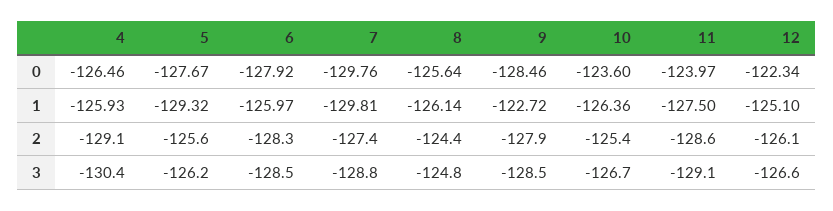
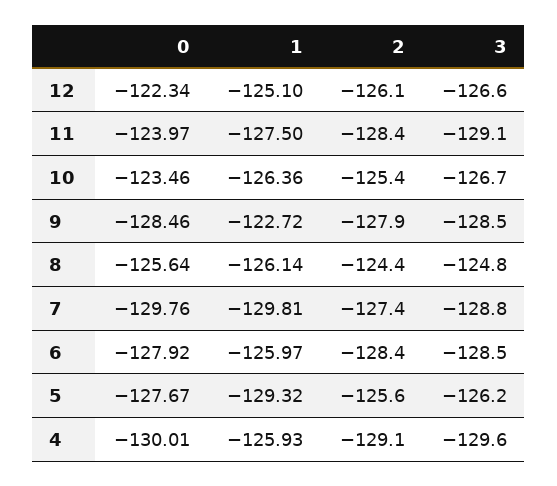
  {
    "4": {
-     "0": -126.46,
+     "0": -130.01,
      "1": -125.93,
      "2": -129.1,
-     "3": -130.4
+     "3": -129.6
    },
    "5": {
      "0": -127.67,
      "1": -129.32,
      "2": -125.6,
      "3": -126.2
    },
    "6": {
      "0": -127.92,
      "1": -125.97,
-     "2": -128.3,
+     "2": -128.4,
      "3": -128.5
    },
    "7": {
      "0": -129.76,
      "1": -129.81,
      "2": -127.4,
      "3": -128.8
    },
    "8": {
      "0": -125.64,
      "1": -126.14,
      "2": -124.4,
      "3": -124.8
    },
    "9": {
      "0": -128.46,
      "1": -122.72,
      "2": -127.9,
      "3": -128.5
    },
    "10": {
-     "0": -123.6,
+     "0": -123.46,
      "1": -126.36,
      "2": -125.4,
      "3": -126.7
    },
    "11": {
      "0": -123.97,
      "1": -127.5,
-     "2": -128.6,
+     "2": -128.4,
      "3": -129.1
    },
    "12": {
      "0": -122.34,
      "1": -125.1,
      "2": -126.1,
      "3": -126.6
    }
  }

